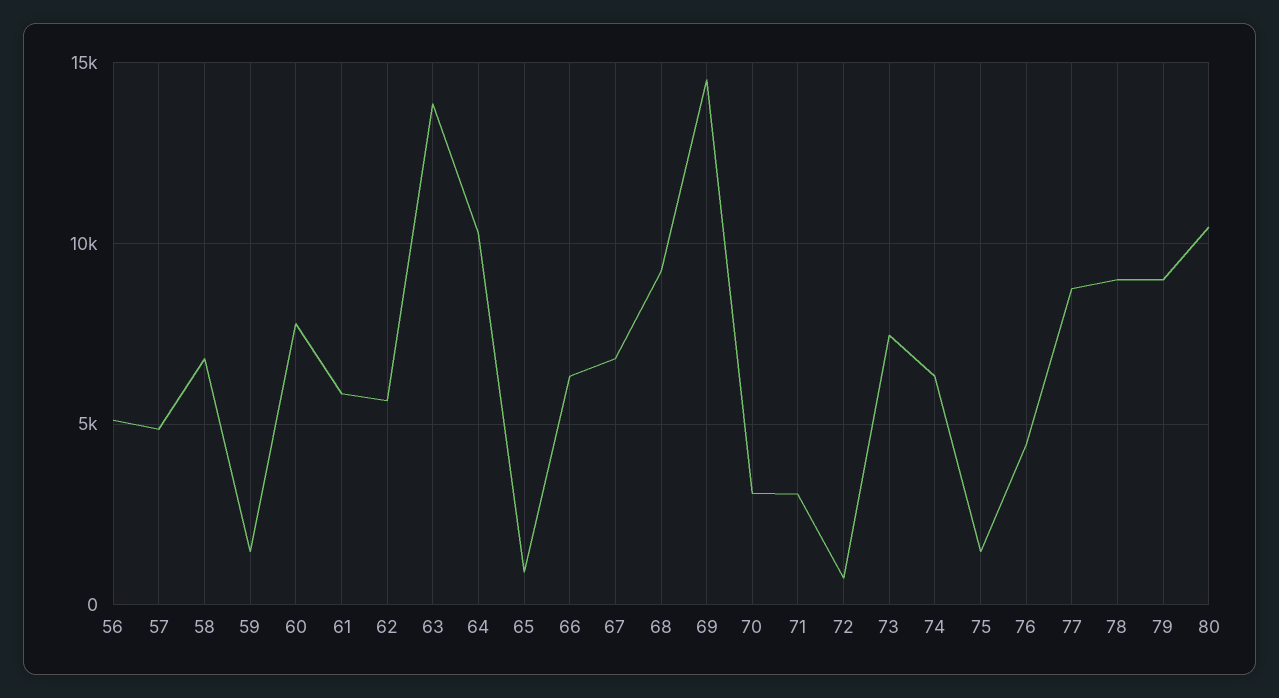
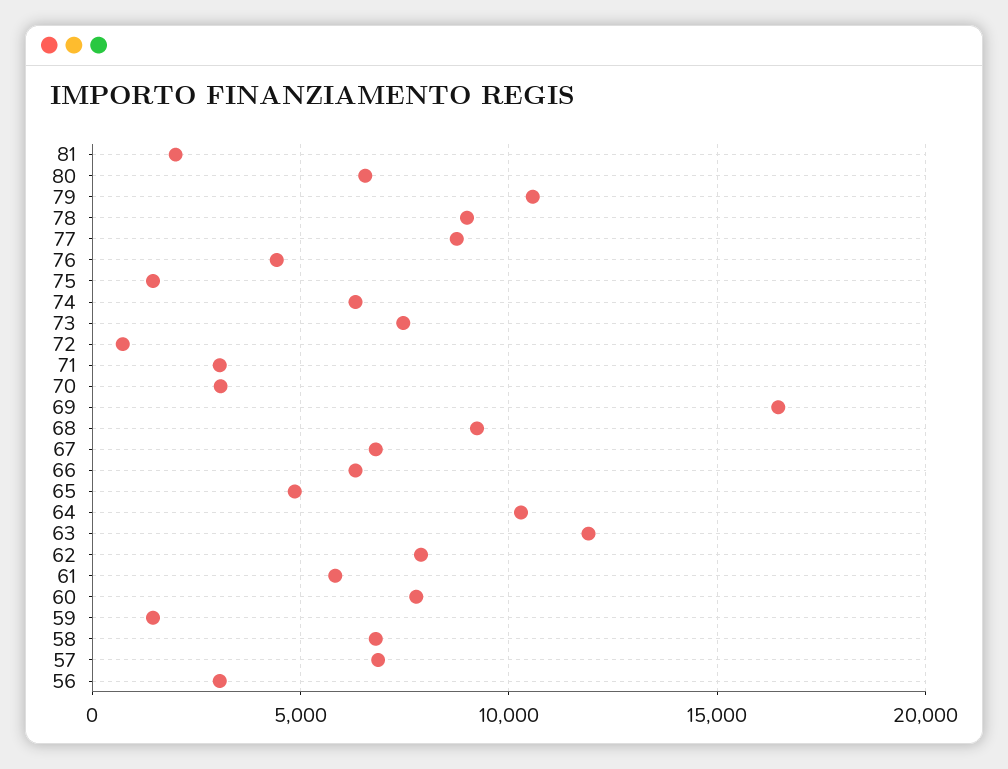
  {
-   "56": 5000,
+   "56": 3000,
-   "57": 5000,
+   "57": 7000,
    "58": 7000,
    "59": 1500,
    "60": 8000,
    "61": 6000,
-   "62": 5500,
+   "62": 8000,
-   "63": 14000,
+   "63": 12000,
    "64": 10500,
-   "65": 1000,
+   "65": 5000,
    "66": 6500,
    "67": 7000,
    "68": 9000,
-   "69": 14500,
+   "69": 16500,
    "70": 3000,
    "71": 3000,
    "72": 500,
    "73": 7500,
    "74": 6500,
    "75": 1500,
    "76": 4500,
    "77": 8500,
    "78": 9000,
-   "79": 9000,
+   "79": 10500,
-   "80": 10500
+   "80": 6500,
+   "81": 2000
  }

